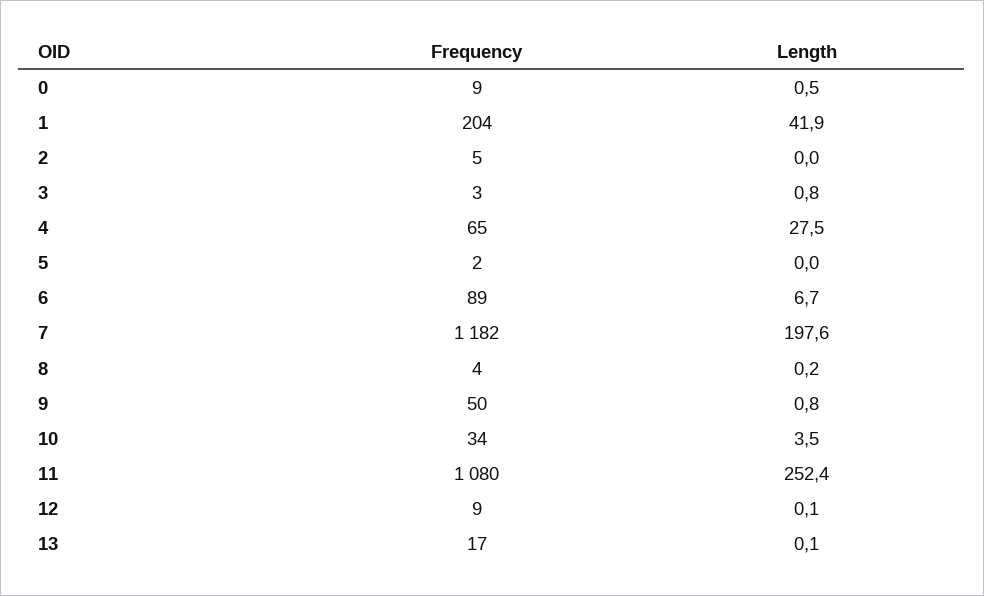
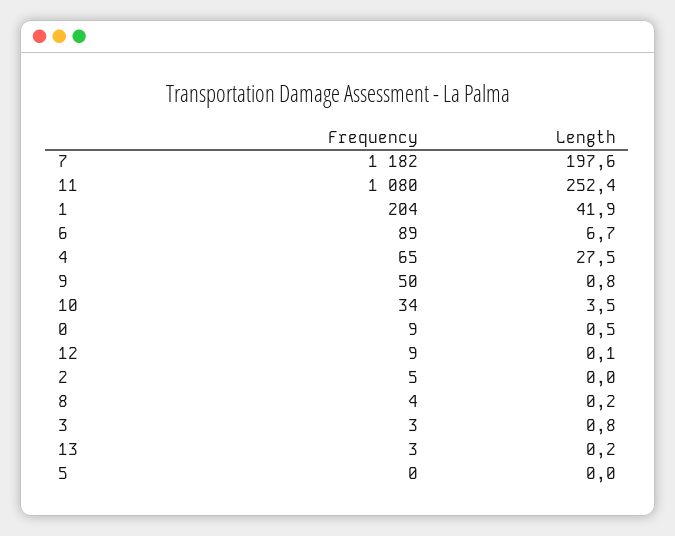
  {
    "Frequency": {
      "0": 9,
      "1": 204,
      "2": 5,
      "3": 3,
      "4": 65,
-     "5": 2,
+     "5": 0,
      "6": 89,
      "7": 1182,
      "8": 4,
      "9": 50,
      "10": 34,
      "11": 1080,
      "12": 9,
-     "13": 17
+     "13": 3
    },
    "Length": {
      "0": 0.5,
      "1": 41.9,
      "2": 0,
      "3": 0.8,
      "4": 27.5,
      "5": 0,
      "6": 6.7,
      "7": 197.6,
      "8": 0.2,
      "9": 0.8,
      "10": 3.5,
      "11": 252.4,
      "12": 0.1,
-     "13": 0.1
+     "13": 0.2
    }
  }

